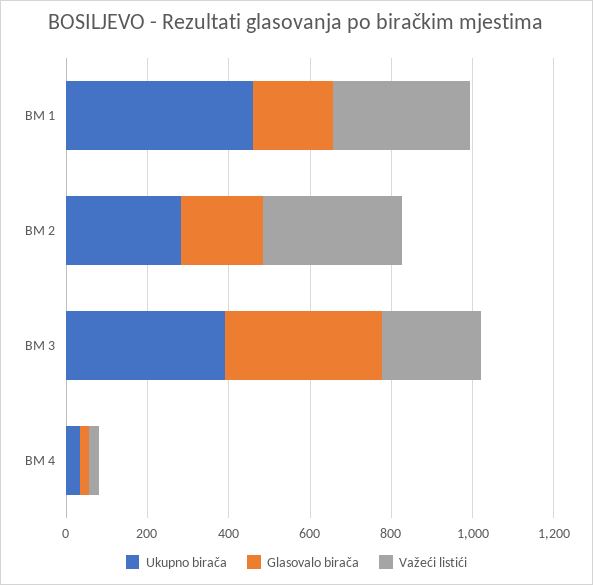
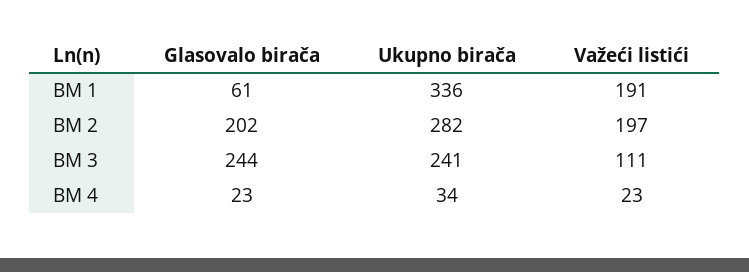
  {
    "Ukupno birača": {
-     "BM 1": 450,
+     "BM 1": 336,
      "BM 2": 282,
-     "BM 3": 400,
+     "BM 3": 241,
      "BM 4": 34
    },
    "Glasovalo birača": {
-     "BM 1": 200,
+     "BM 1": 61,
      "BM 2": 202,
-     "BM 3": 400,
+     "BM 3": 244,
      "BM 4": 23
    },
    "Važeći listići": {
-     "BM 1": 350,
+     "BM 1": 191,
-     "BM 2": 350,
+     "BM 2": 197,
-     "BM 3": 250,
+     "BM 3": 111,
      "BM 4": 23
    }
  }

